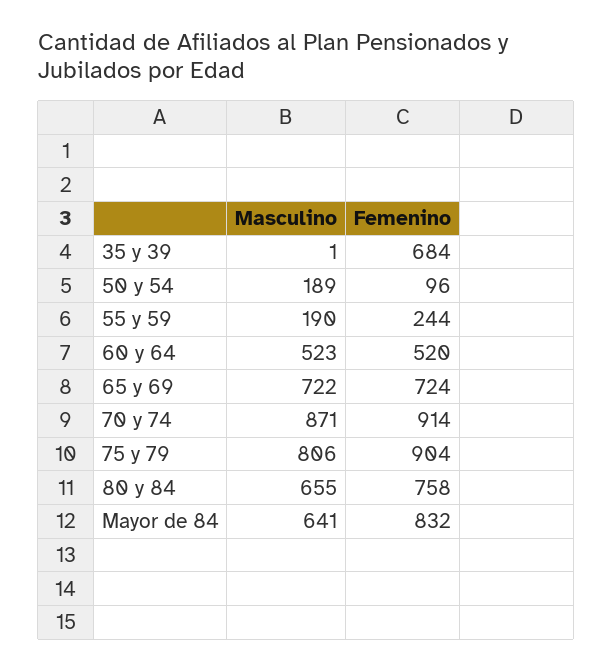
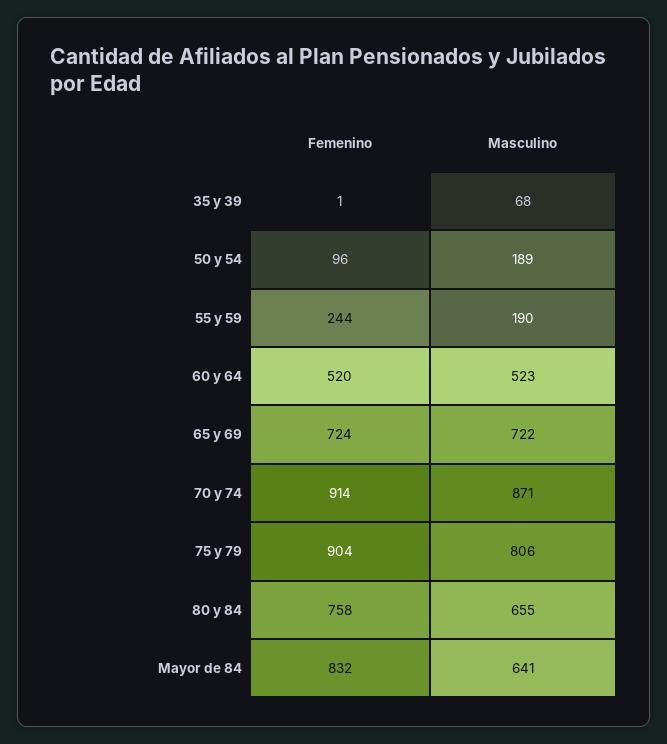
  {
    "Masculino": {
-     "35 y 39": 1,
+     "35 y 39": 68,
      "50 y 54": 189,
      "55 y 59": 190,
      "60 y 64": 523,
      "65 y 69": 722,
      "70 y 74": 871,
      "75 y 79": 806,
      "80 y 84": 655,
      "Mayor de 84": 641
    },
    "Femenino": {
-     "35 y 39": 684,
+     "35 y 39": 1,
      "50 y 54": 96,
      "55 y 59": 244,
      "60 y 64": 520,
      "65 y 69": 724,
      "70 y 74": 914,
      "75 y 79": 904,
      "80 y 84": 758,
      "Mayor de 84": 832
    }
  }

